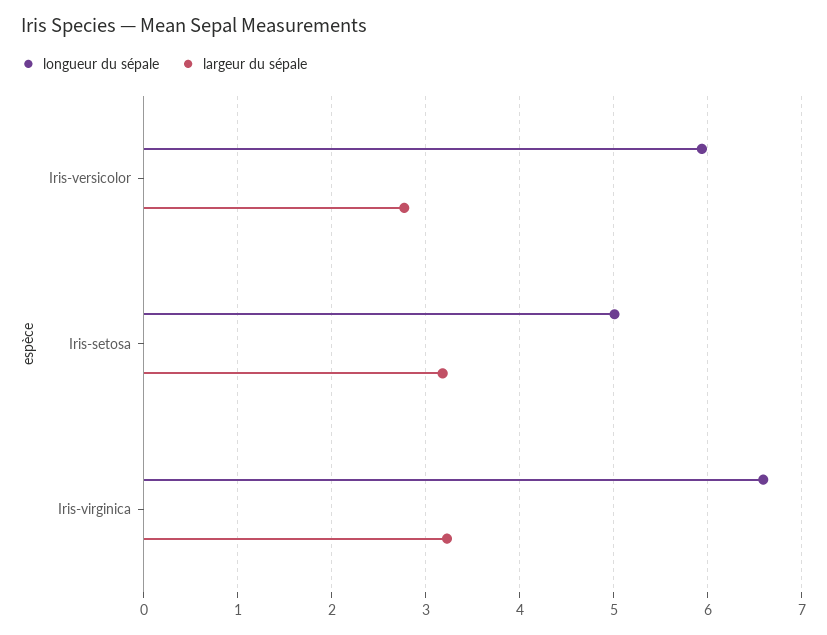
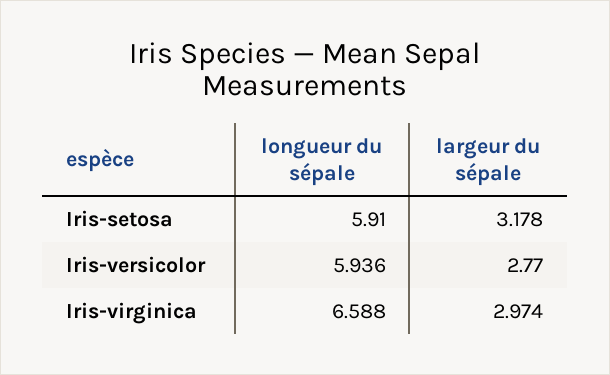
  {
    "longueur du sépale": {
      "Iris-versicolor": 5.936,
-     "Iris-setosa": 5,
+     "Iris-setosa": 5.91,
      "Iris-virginica": 6.588
    },
    "largeur du sépale": {
      "Iris-versicolor": 2.77,
      "Iris-setosa": 3.178,
-     "Iris-virginica": 3.2
+     "Iris-virginica": 2.974
    }
  }

